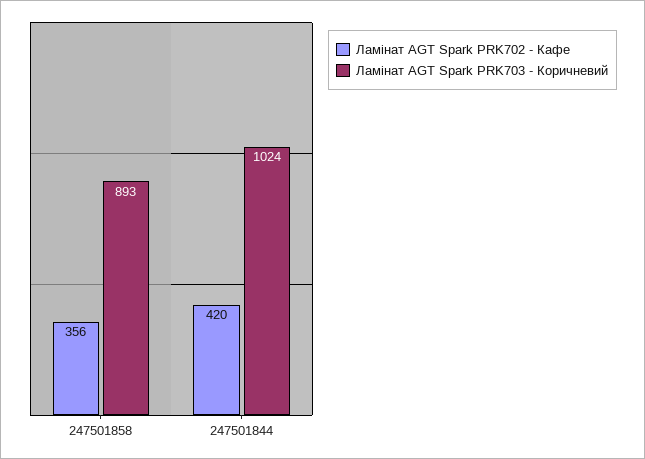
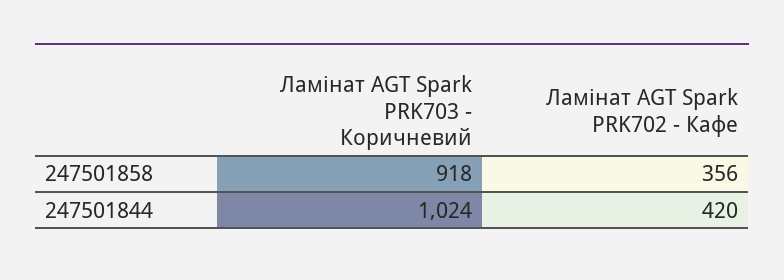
  {
    "Ламінат AGT Spark PRK702 - Кафе": {
      "247501858": 356,
      "247501844": 420
    },
    "Ламінат AGT Spark PRK703 - Коричневий": {
-     "247501858": 893,
+     "247501858": 918,
      "247501844": 1024
    }
  }

